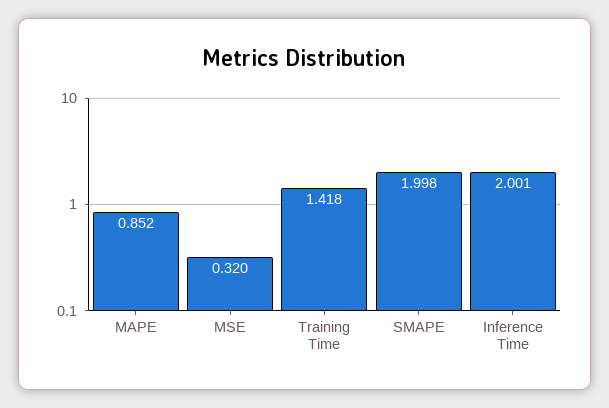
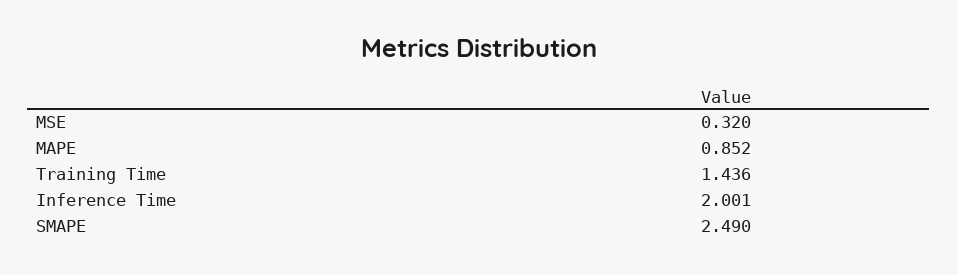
  {
    "MAPE": 0.852,
    "MSE": 0.32,
-   "Training Time": 1.418,
+   "Training Time": 1.436,
-   "SMAPE": 1.998,
+   "SMAPE": 2.49,
    "Inference Time": 2.001
  }

